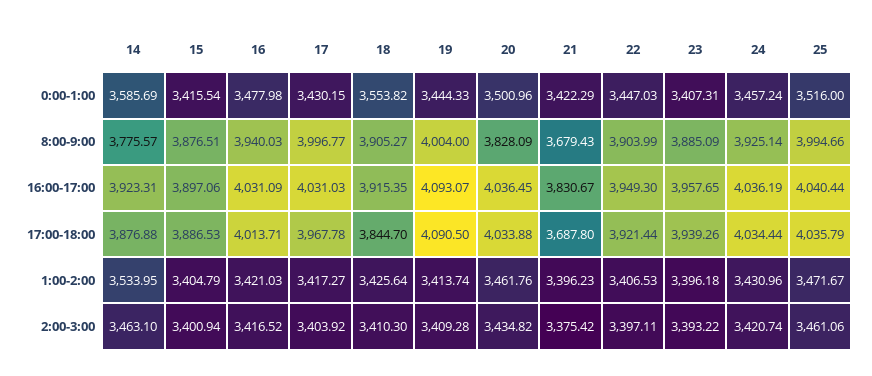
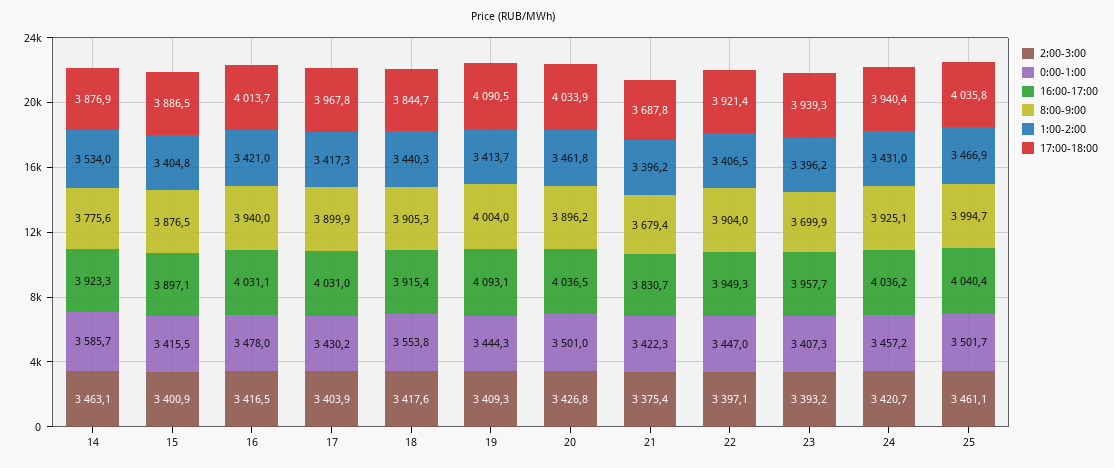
  {
    "0:00-1:00": {
      "14": 3585.69,
      "15": 3415.54,
      "16": 3477.98,
      "17": 3430.15,
      "18": 3553.82,
      "19": 3444.33,
      "20": 3500.96,
      "21": 3422.29,
      "22": 3447.03,
      "23": 3407.31,
      "24": 3457.24,
-     "25": 3516
+     "25": 3501.7
    },
    "8:00-9:00": {
      "14": 3775.57,
      "15": 3876.51,
      "16": 3940.03,
-     "17": 3996.77,
+     "17": 3899.9,
      "18": 3905.27,
      "19": 4004,
-     "20": 3828.09,
+     "20": 3896.2,
      "21": 3679.43,
      "22": 3903.99,
-     "23": 3885.09,
+     "23": 3699.9,
      "24": 3925.14,
      "25": 3994.66
    },
    "16:00-17:00": {
      "14": 3923.31,
      "15": 3897.06,
      "16": 4031.09,
      "17": 4031.03,
      "18": 3915.35,
      "19": 4093.07,
      "20": 4036.45,
      "21": 3830.67,
      "22": 3949.3,
      "23": 3957.65,
      "24": 4036.19,
      "25": 4040.44
    },
    "17:00-18:00": {
      "14": 3876.88,
      "15": 3886.53,
      "16": 4013.71,
      "17": 3967.78,
      "18": 3844.7,
      "19": 4090.5,
      "20": 4033.88,
      "21": 3687.8,
      "22": 3921.44,
      "23": 3939.26,
-     "24": 4034.44,
+     "24": 3940.4,
      "25": 4035.79
    },
    "1:00-2:00": {
      "14": 3533.95,
      "15": 3404.79,
      "16": 3421.03,
      "17": 3417.27,
-     "18": 3425.64,
+     "18": 3440.3,
      "19": 3413.74,
      "20": 3461.76,
      "21": 3396.23,
      "22": 3406.53,
      "23": 3396.18,
      "24": 3430.96,
-     "25": 3471.67
+     "25": 3466.9
    },
    "2:00-3:00": {
      "14": 3463.1,
      "15": 3400.94,
      "16": 3416.52,
      "17": 3403.92,
-     "18": 3410.3,
+     "18": 3417.6,
      "19": 3409.28,
-     "20": 3434.82,
+     "20": 3426.8,
      "21": 3375.42,
      "22": 3397.11,
      "23": 3393.22,
      "24": 3420.74,
      "25": 3461.06
    }
  }

